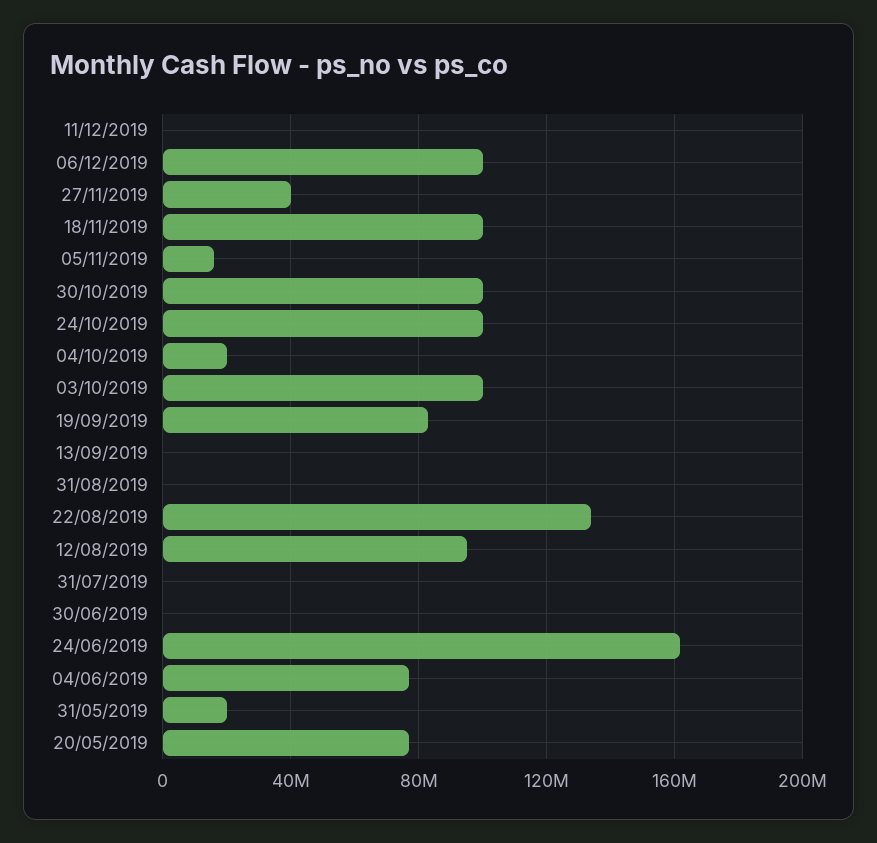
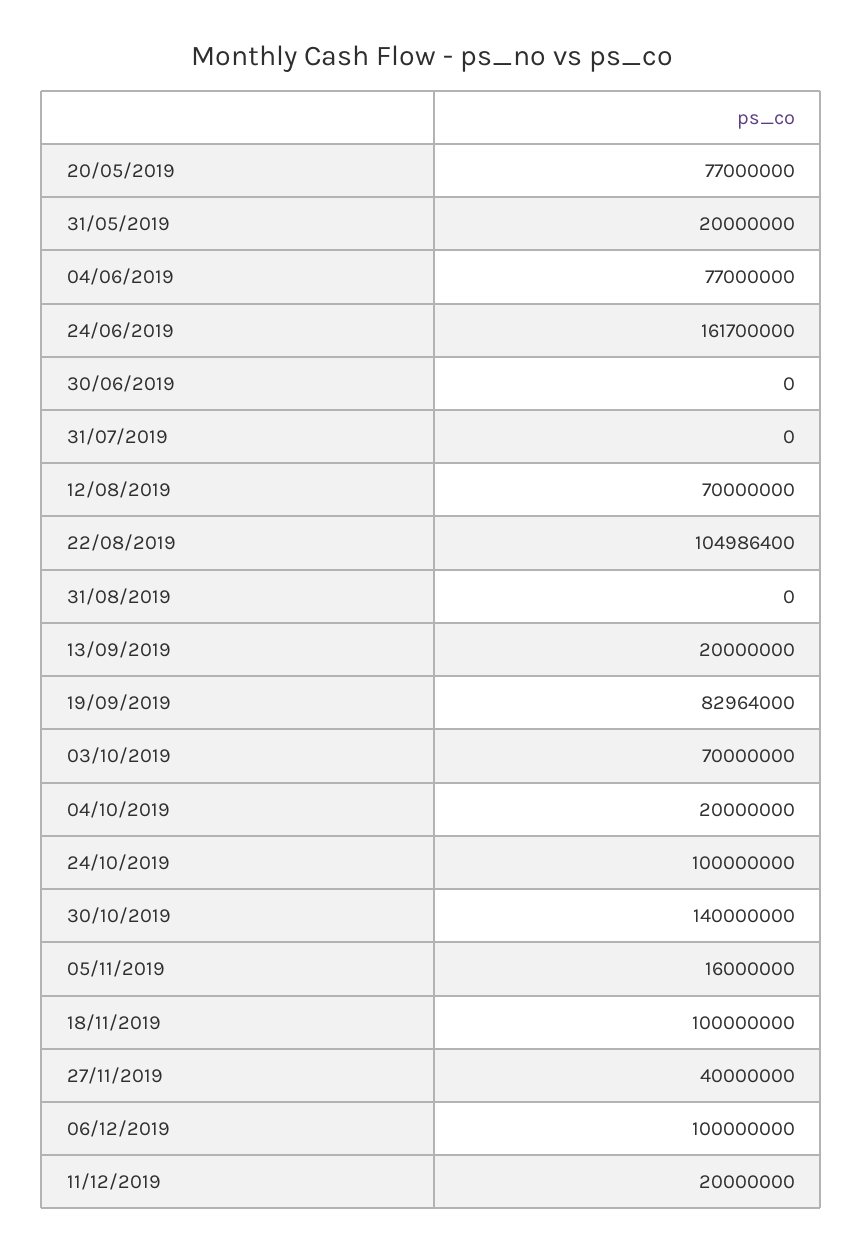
  {
-   "11/12/2019": 0,
+   "11/12/2019": 20000000,
    "06/12/2019": 100000000,
    "27/11/2019": 40000000,
    "18/11/2019": 100000000,
    "05/11/2019": 16000000,
-   "30/10/2019": 100000000,
+   "30/10/2019": 140000000,
    "24/10/2019": 100000000,
    "04/10/2019": 20000000,
-   "03/10/2019": 100000000,
+   "03/10/2019": 70000000,
    "19/09/2019": 82964000,
-   "13/09/2019": 0,
+   "13/09/2019": 20000000,
    "31/08/2019": 0,
-   "22/08/2019": 135000000,
+   "22/08/2019": 104986400,
-   "12/08/2019": 95000000,
+   "12/08/2019": 70000000,
    "31/07/2019": 0,
    "30/06/2019": 0,
    "24/06/2019": 161700000,
    "04/06/2019": 77000000,
    "31/05/2019": 20000000,
    "20/05/2019": 77000000
  }

